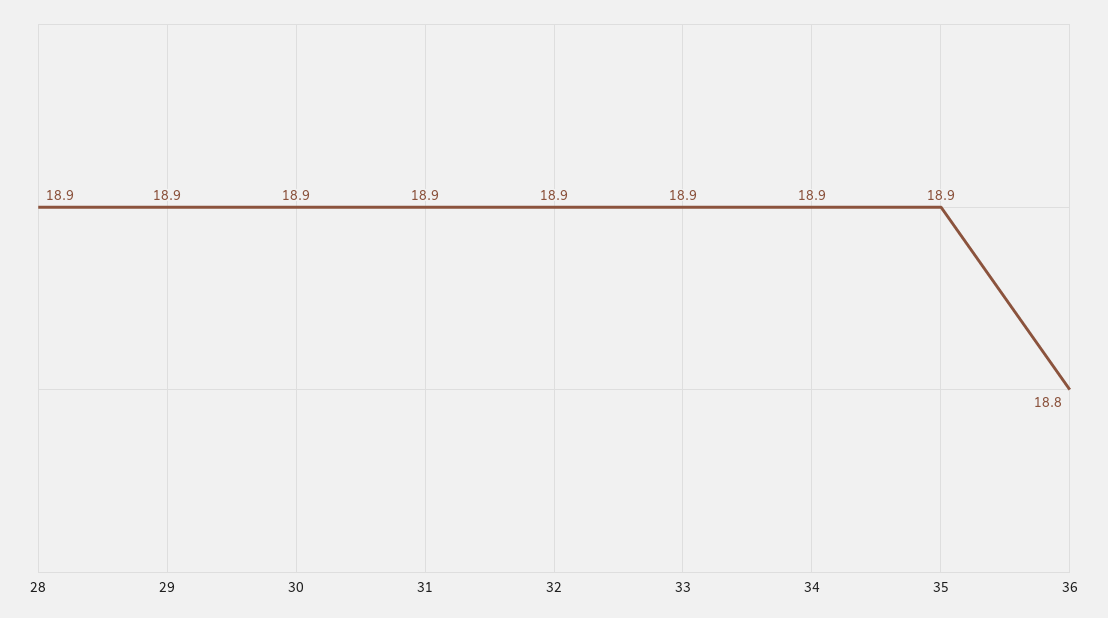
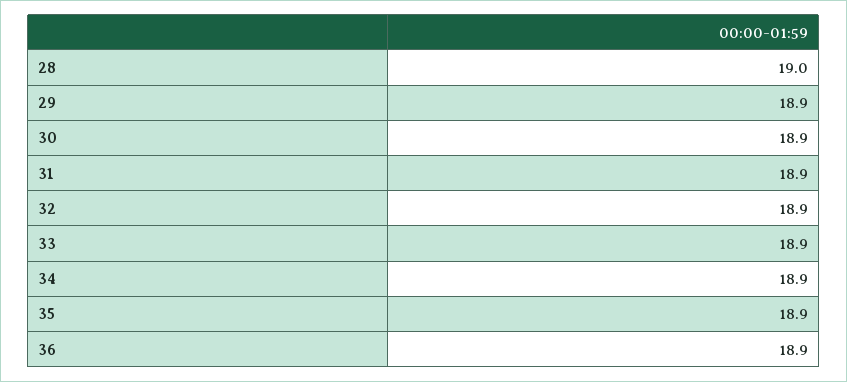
  {
-   "28": 18.9,
+   "28": 19,
    "29": 18.9,
    "30": 18.9,
    "31": 18.9,
    "32": 18.9,
    "33": 18.9,
    "34": 18.9,
    "35": 18.9,
-   "36": 18.8
+   "36": 18.9
  }

